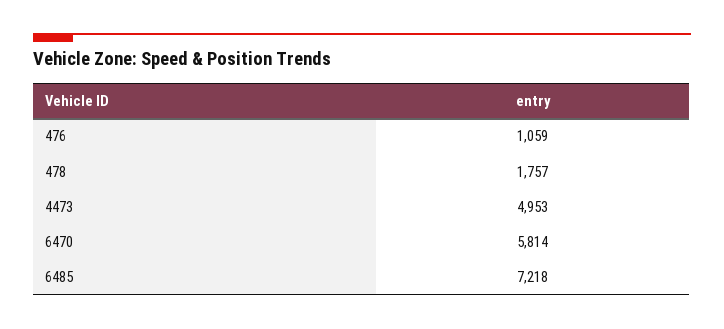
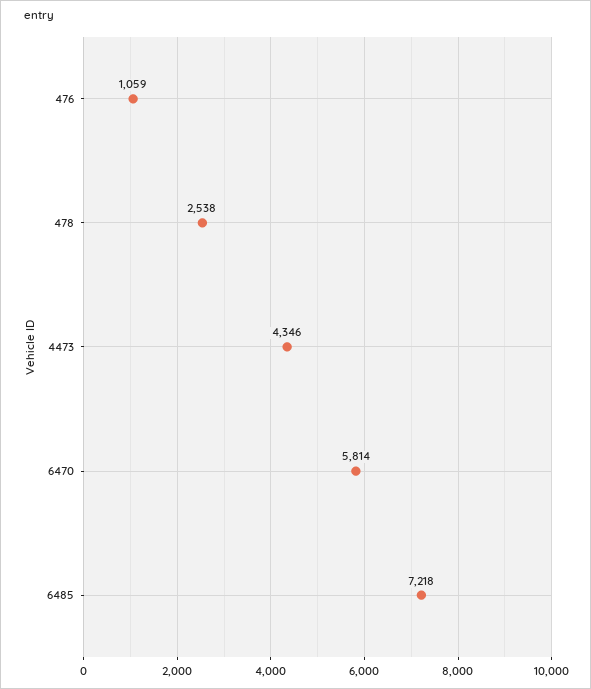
  {
    "476": 1059,
-   "478": 1757,
+   "478": 2538,
-   "4473": 4953,
+   "4473": 4346,
    "6470": 5814,
    "6485": 7218
  }

